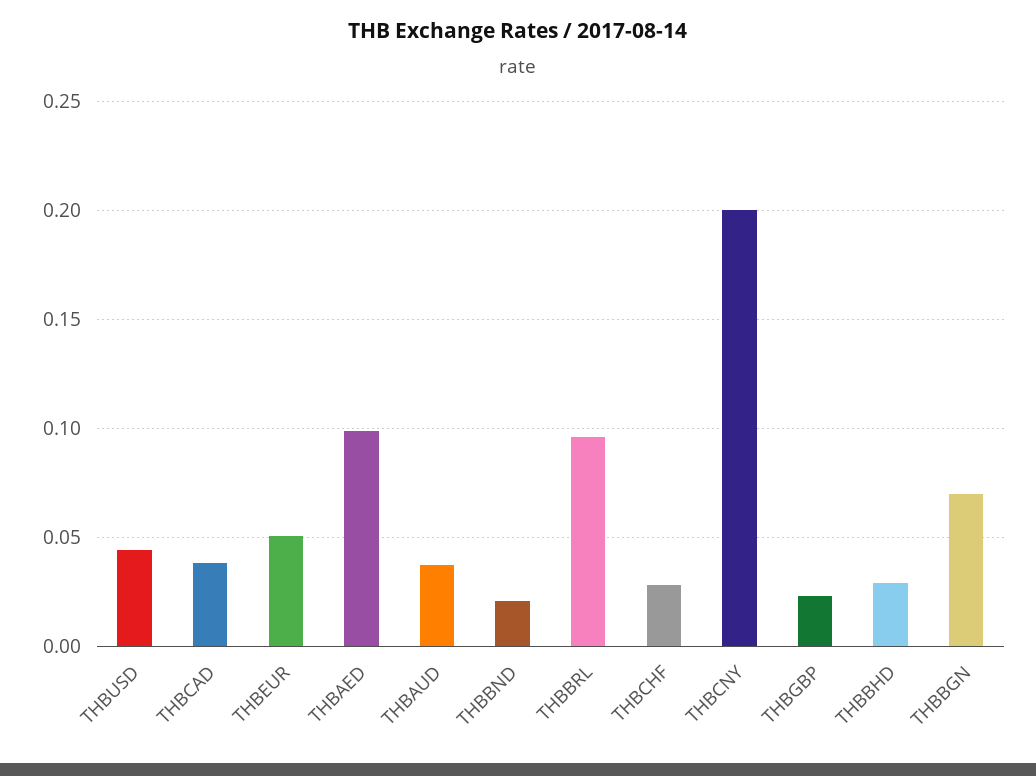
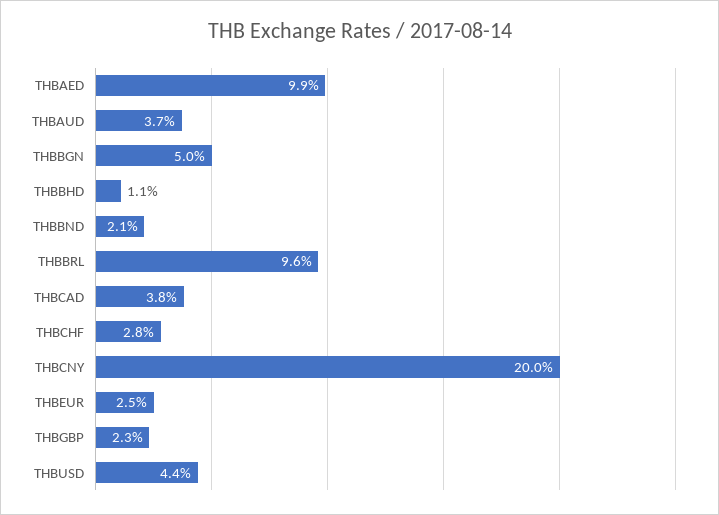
  {
    "THBUSD": 0.044,
    "THBCAD": 0.038,
-   "THBEUR": 0.05,
+   "THBEUR": 0.025,
    "THBAED": 0.099,
    "THBAUD": 0.037,
    "THBBND": 0.021,
    "THBBRL": 0.096,
    "THBCHF": 0.028,
    "THBCNY": 0.2,
    "THBGBP": 0.023,
-   "THBBHD": 0.03,
+   "THBBHD": 0.011,
-   "THBBGN": 0.07
+   "THBBGN": 0.05
  }

